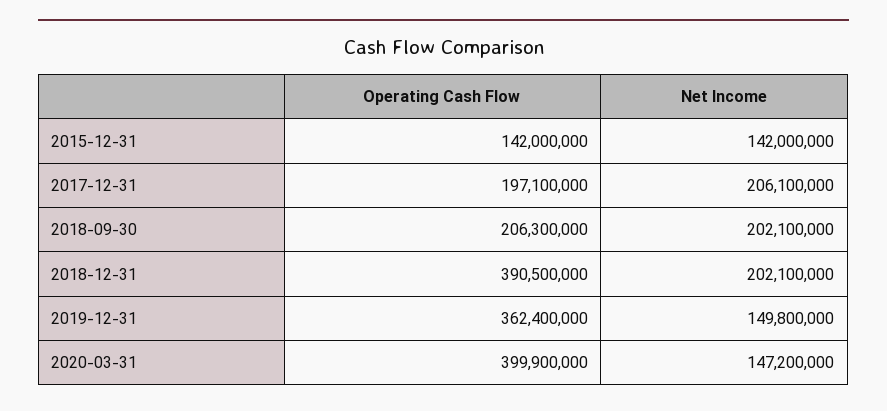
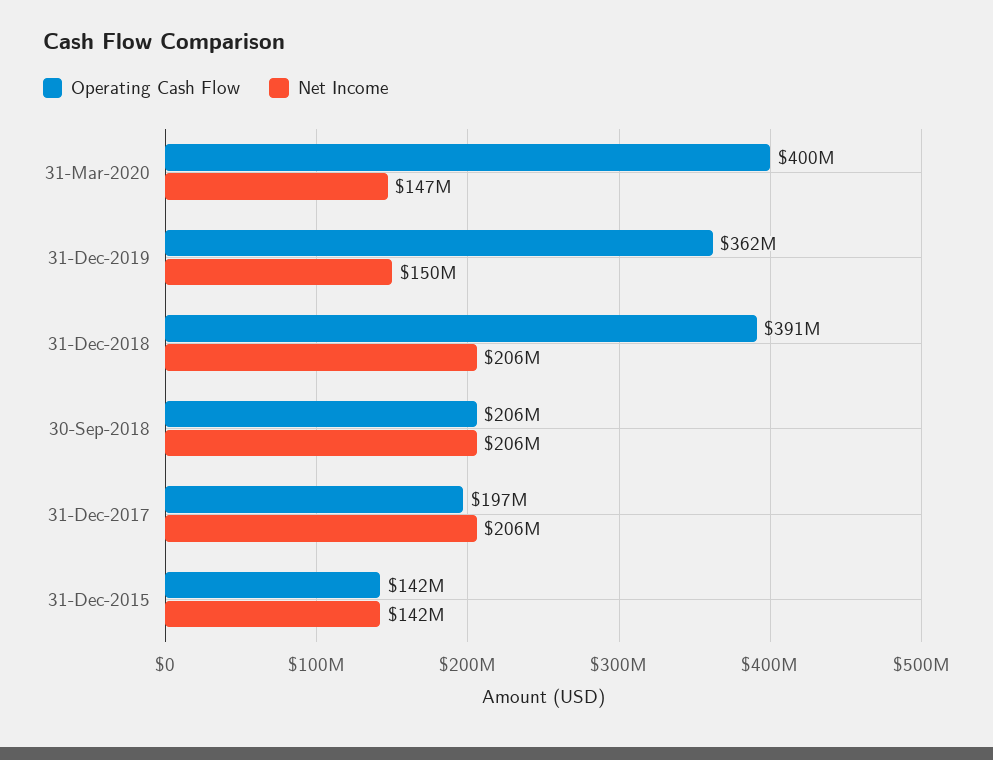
  {
    "Operating Cash Flow": {
      "2015-12-31": 142000000,
      "2017-12-31": 197100000,
      "2018-09-30": 206300000,
      "2018-12-31": 390500000,
      "2019-12-31": 362400000,
      "2020-03-31": 399900000
    },
    "Net Income": {
      "2015-12-31": 142000000,
      "2017-12-31": 206100000,
-     "2018-09-30": 202100000,
+     "2018-09-30": 206000000,
-     "2018-12-31": 202100000,
+     "2018-12-31": 206000000,
      "2019-12-31": 149800000,
      "2020-03-31": 147200000
    }
  }

